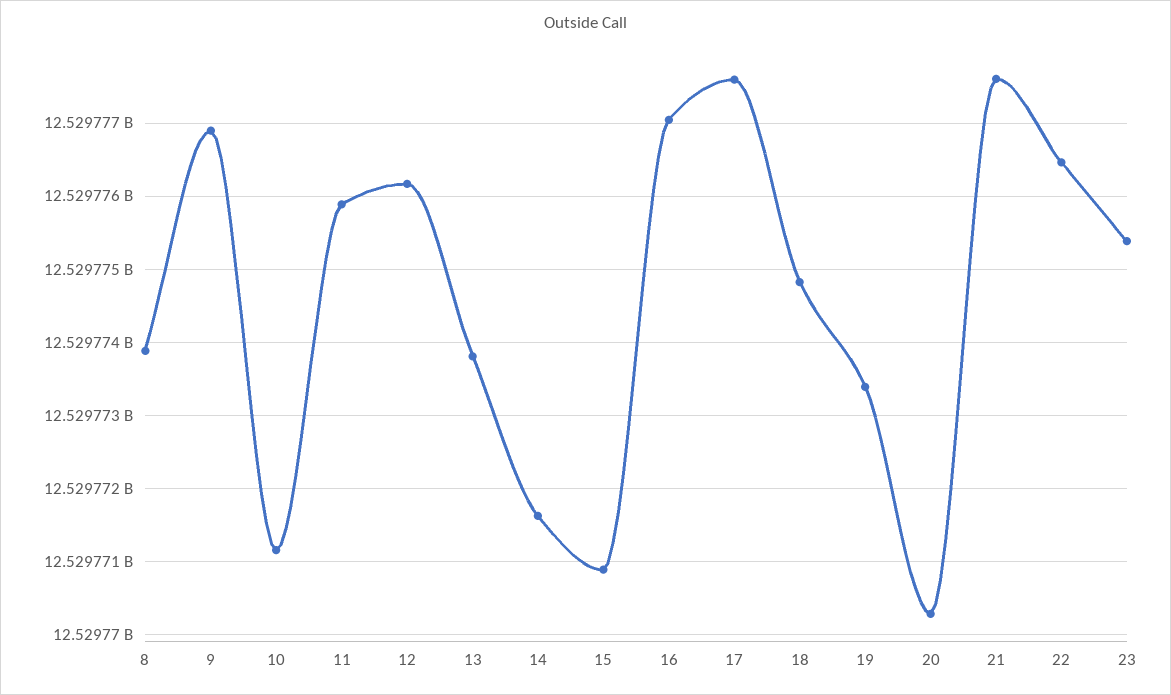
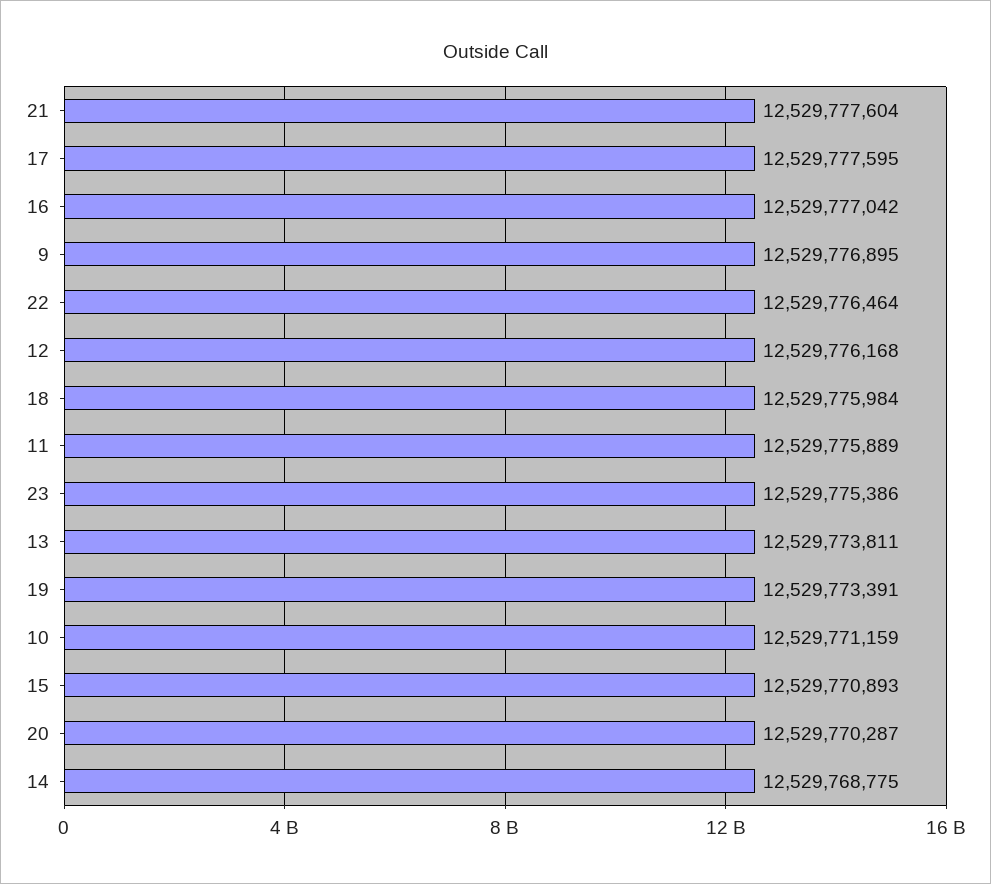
  {
-   "8": 12529773900,
    "9": 12529776895,
    "10": 12529771159,
    "11": 12529775889,
    "12": 12529776168,
    "13": 12529773811,
-   "14": 12529771600,
+   "14": 12529768775,
    "15": 12529770893,
    "16": 12529777042,
    "17": 12529777595,
-   "18": 12529774800,
+   "18": 12529775984,
    "19": 12529773391,
    "20": 12529770287,
    "21": 12529777604,
    "22": 12529776464,
    "23": 12529775386
  }

